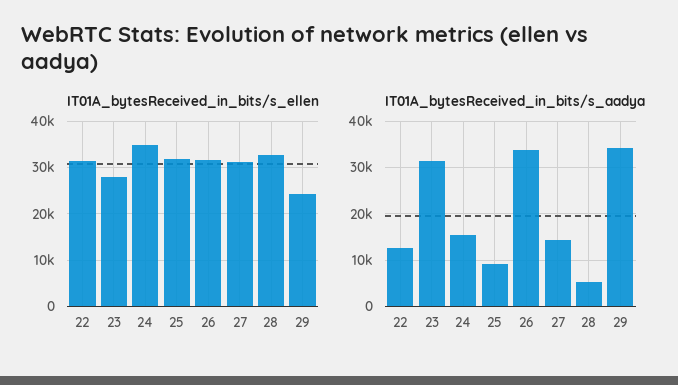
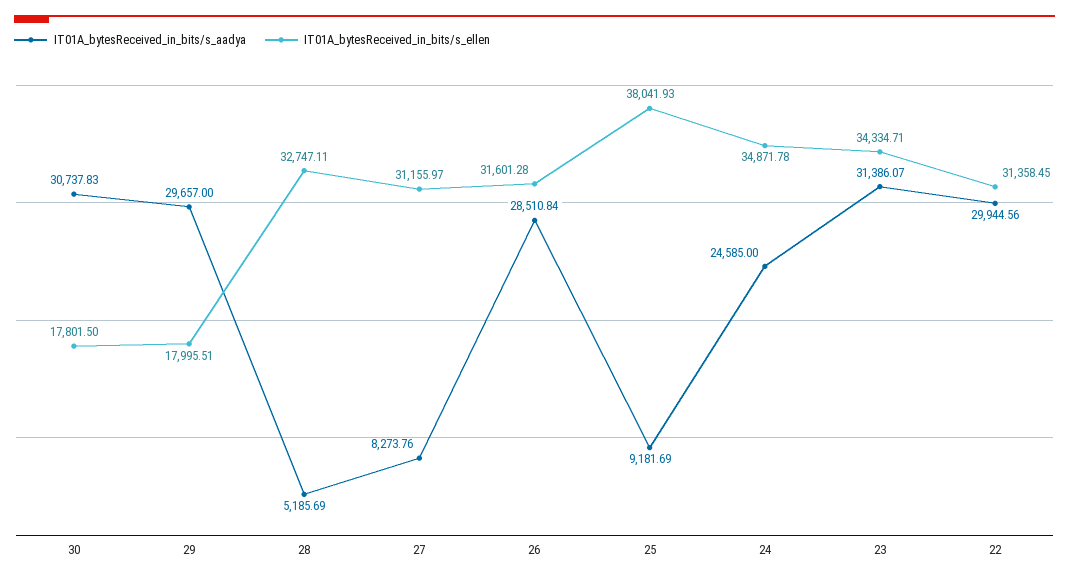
  {
    "IT01A_bytesReceived_in_bits/s_ellen": {
      "22": 31358.45,
-     "23": 28000,
+     "23": 34334.71,
      "24": 34871.78,
-     "25": 32000,
+     "25": 38041.93,
      "26": 31601.28,
      "27": 31155.97,
      "28": 32747.11,
-     "29": 24000
+     "29": 17995.51,
+     "30": 17801.5
    },
    "IT01A_bytesReceived_in_bits/s_aadya": {
-     "22": 12000,
+     "22": 29944.56,
      "23": 31386.07,
-     "24": 16000,
+     "24": 24585,
      "25": 9181.69,
-     "26": 34000,
+     "26": 28510.84,
-     "27": 14000,
+     "27": 8273.76,
      "28": 5185.69,
-     "29": 34000
+     "29": 29657,
+     "30": 30737.83
    }
  }

